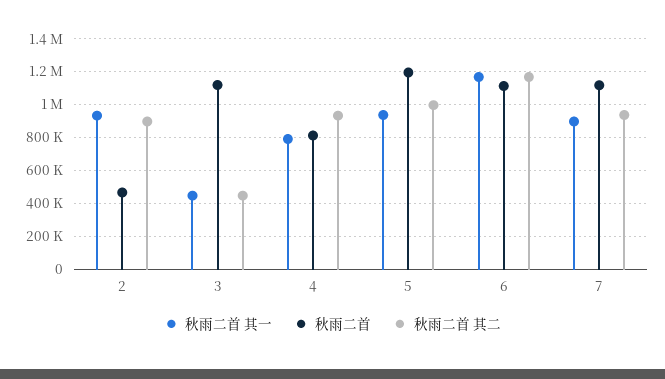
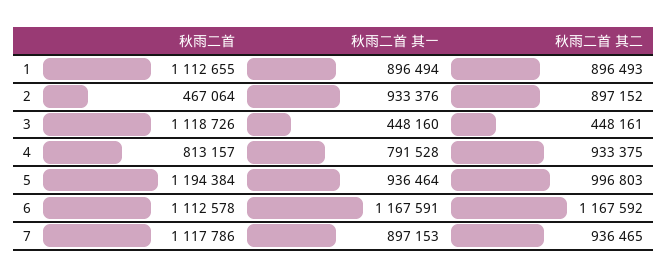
  {
    "秋雨二首 其一": {
      "2": 933376,
      "3": 448160,
      "4": 791528,
      "5": 936464,
      "6": 1167591,
-     "7": 897153
+     "7": 897153,
+     "1": 896494
    },
    "秋雨二首": {
      "2": 467064,
      "3": 1118726,
      "4": 813157,
      "5": 1194384,
      "6": 1112578,
-     "7": 1117786
+     "7": 1117786,
+     "1": 1112655
    },
    "秋雨二首 其二": {
      "2": 897152,
      "3": 448161,
      "4": 933375,
      "5": 996803,
      "6": 1167592,
-     "7": 936465
+     "7": 936465,
+     "1": 896493
    }
  }

